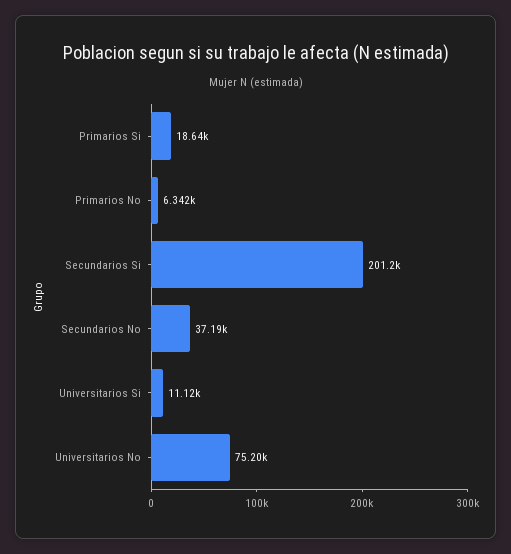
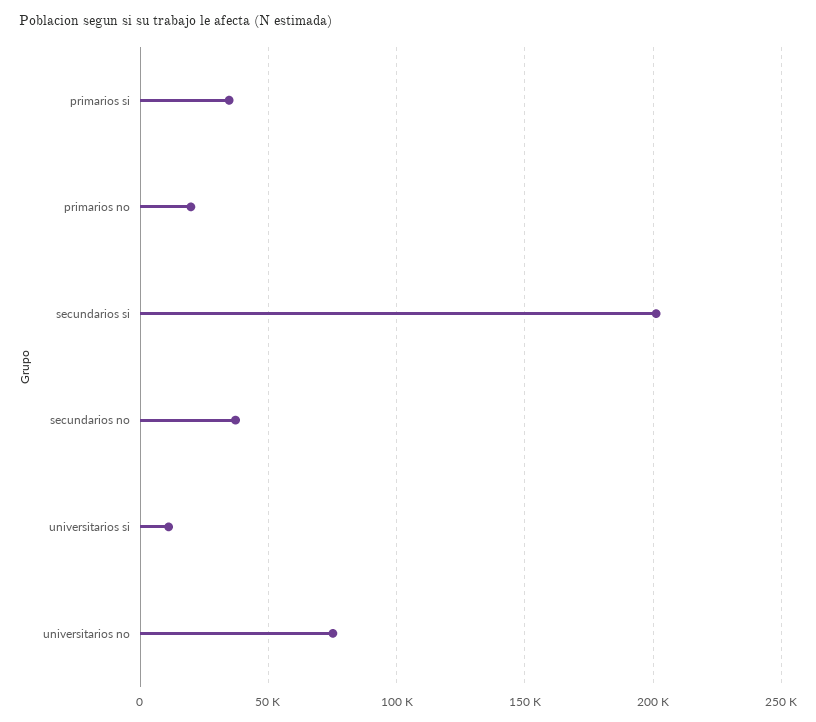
  {
-   "Primarios Si": 18640,
+   "Primarios Si": 35000,
-   "Primarios No": 6342,
+   "Primarios No": 20000,
    "Secundarios Si": 201200,
    "Secundarios No": 37190,
    "Universitarios Si": 11120,
    "Universitarios No": 75200
  }

